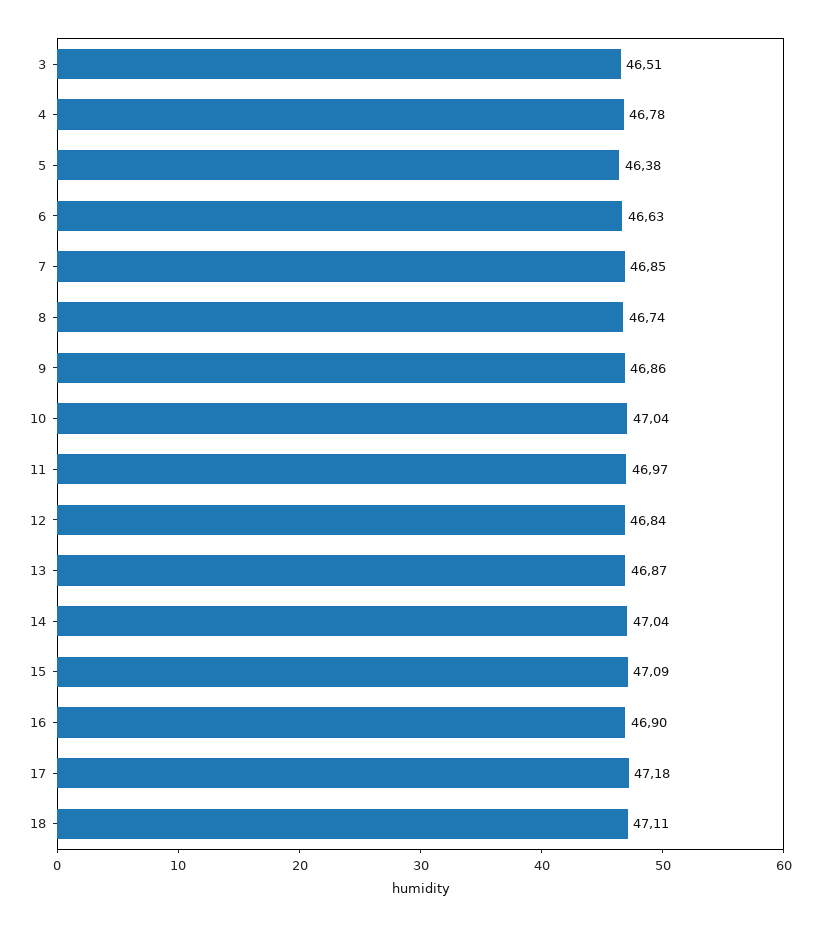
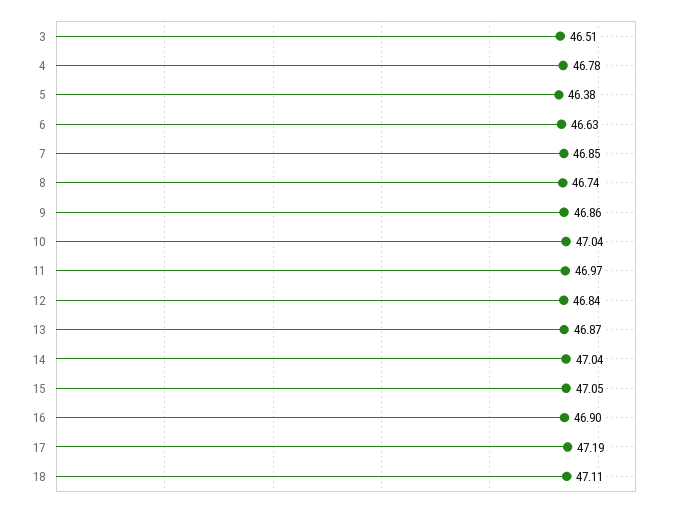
  {
    "3": 46.51,
    "4": 46.78,
    "5": 46.38,
    "6": 46.63,
    "7": 46.85,
    "8": 46.74,
    "9": 46.86,
    "10": 47.04,
    "11": 46.97,
    "12": 46.84,
    "13": 46.87,
    "14": 47.04,
-   "15": 47.09,
+   "15": 47.05,
    "16": 46.9,
-   "17": 47.18,
+   "17": 47.19,
    "18": 47.11
  }

